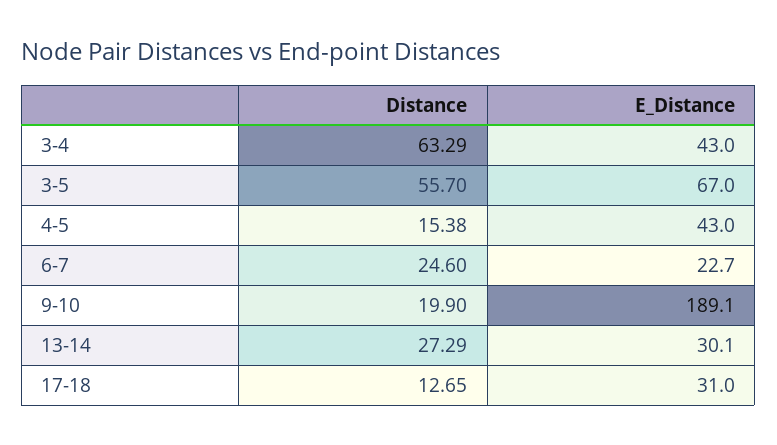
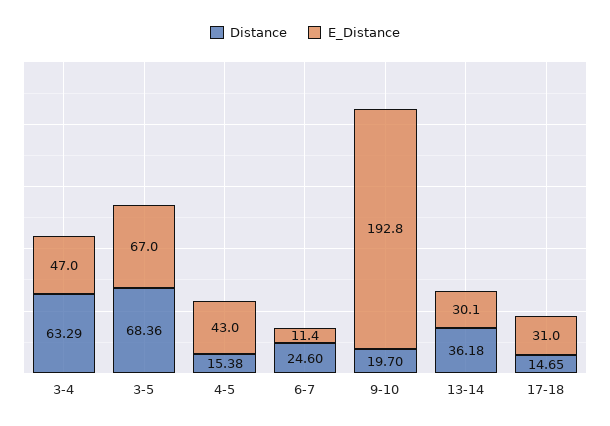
  {
    "Distance": {
      "3-4": 63.29,
-     "3-5": 55.7,
+     "3-5": 68.36,
      "4-5": 15.38,
      "6-7": 24.6,
-     "9-10": 19.9,
+     "9-10": 19.7,
-     "13-14": 27.29,
+     "13-14": 36.18,
-     "17-18": 12.65
+     "17-18": 14.65
    },
    "E_Distance": {
-     "3-4": 43,
+     "3-4": 47,
      "3-5": 67,
      "4-5": 43,
-     "6-7": 22.7,
+     "6-7": 11.4,
-     "9-10": 189.1,
+     "9-10": 192.8,
      "13-14": 30.1,
      "17-18": 31
    }
  }

